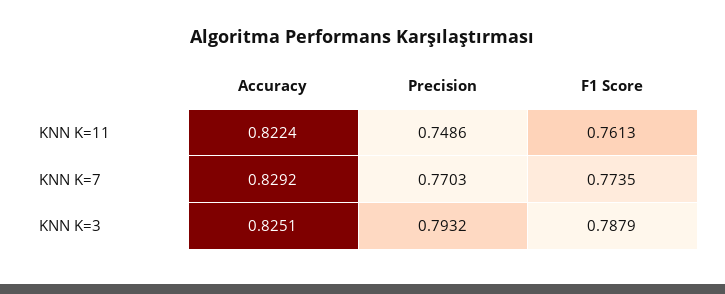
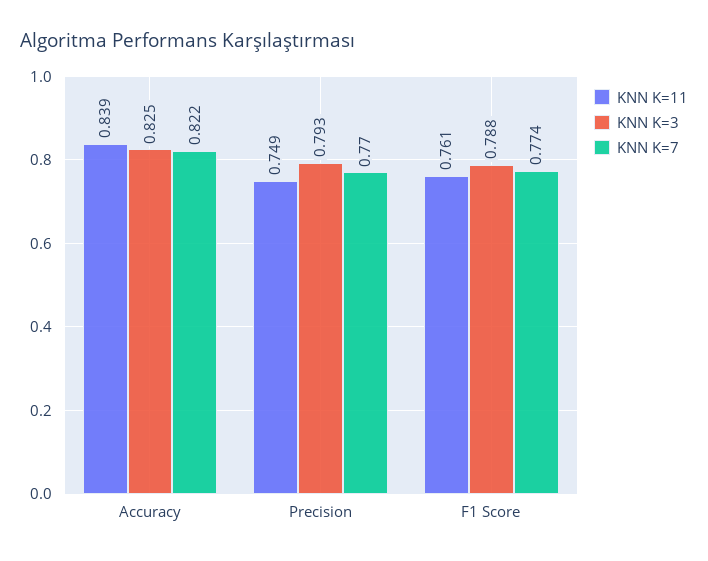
  {
    "KNN K=11": {
-     "Accuracy": 0.8224,
+     "Accuracy": 0.839,
      "Precision": 0.7486,
      "F1 Score": 0.7613
    },
    "KNN K=7": {
-     "Accuracy": 0.8292,
+     "Accuracy": 0.822,
      "Precision": 0.7703,
      "F1 Score": 0.7735
    },
    "KNN K=3": {
      "Accuracy": 0.8251,
      "Precision": 0.7932,
      "F1 Score": 0.7879
    }
  }

